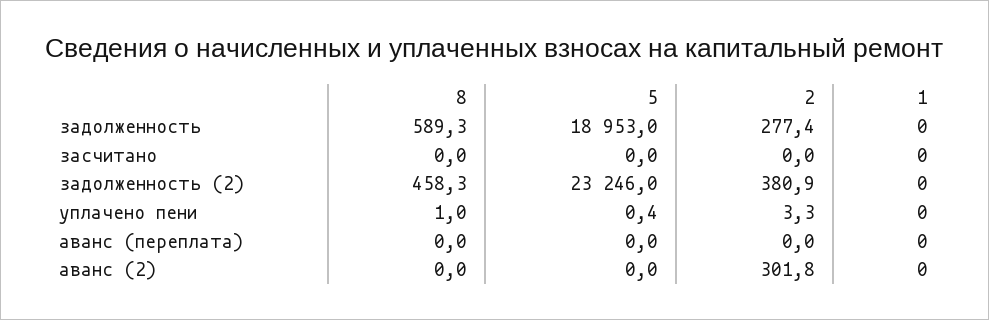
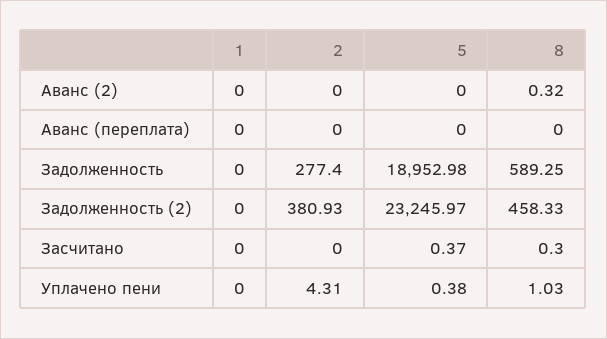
  {
    "8": {
      "задолженность": 589.25,
-     "засчитано": 0,
+     "засчитано": 0.3,
      "задолженность (2)": 458.33,
      "уплачено пени": 1.03,
      "аванс (переплата)": 0,
-     "аванс (2)": 0
+     "аванс (2)": 0.32
    },
    "5": {
      "задолженность": 18952.98,
-     "засчитано": 0,
+     "засчитано": 0.37,
      "задолженность (2)": 23245.97,
      "уплачено пени": 0.38,
      "аванс (переплата)": 0,
      "аванс (2)": 0
    },
    "2": {
      "задолженность": 277.4,
      "засчитано": 0,
      "задолженность (2)": 380.93,
-     "уплачено пени": 3.3,
+     "уплачено пени": 4.31,
      "аванс (переплата)": 0,
-     "аванс (2)": 301.8
+     "аванс (2)": 0
    },
    "1": {
      "задолженность": 0,
      "засчитано": 0,
      "задолженность (2)": 0,
      "уплачено пени": 0,
      "аванс (переплата)": 0,
      "аванс (2)": 0
    }
  }

